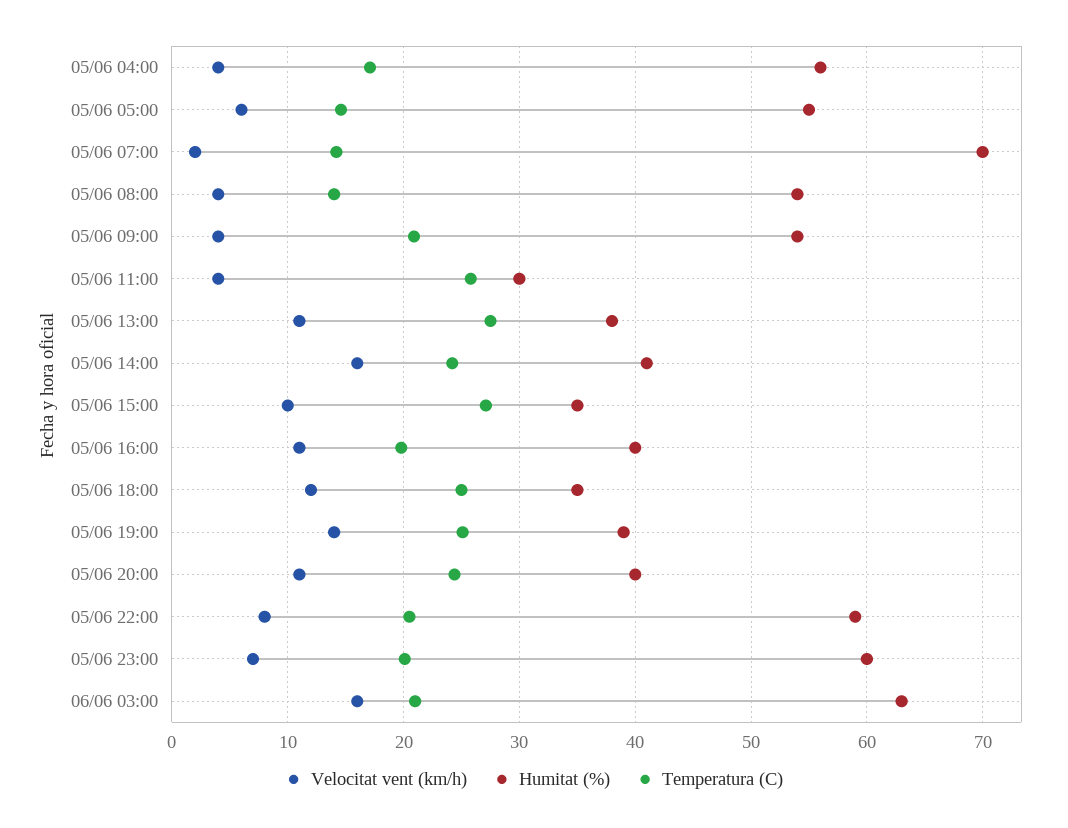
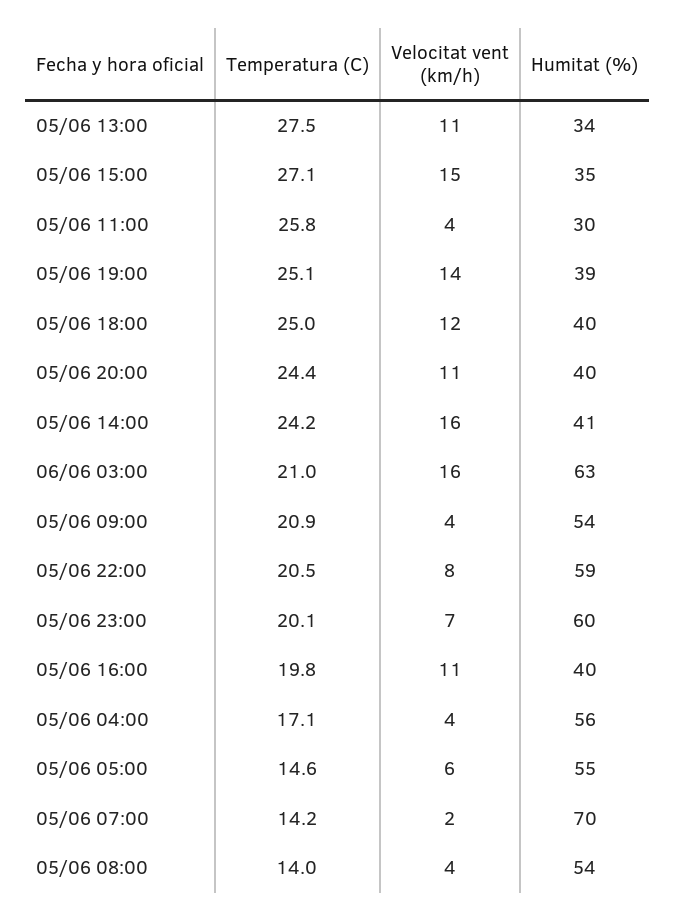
  {
    "Velocitat vent (km/h)": {
      "05/06 04:00": 4,
      "05/06 05:00": 6,
      "05/06 07:00": 2,
      "05/06 08:00": 4,
      "05/06 09:00": 4,
      "05/06 11:00": 4,
      "05/06 13:00": 11,
      "05/06 14:00": 16,
-     "05/06 15:00": 10,
+     "05/06 15:00": 15,
      "05/06 16:00": 11,
      "05/06 18:00": 12,
      "05/06 19:00": 14,
      "05/06 20:00": 11,
      "05/06 22:00": 8,
      "05/06 23:00": 7,
      "06/06 03:00": 16
    },
    "Humitat (%)": {
      "05/06 04:00": 56,
      "05/06 05:00": 55,
      "05/06 07:00": 70,
      "05/06 08:00": 54,
      "05/06 09:00": 54,
      "05/06 11:00": 30,
-     "05/06 13:00": 38,
+     "05/06 13:00": 34,
      "05/06 14:00": 41,
      "05/06 15:00": 35,
      "05/06 16:00": 40,
-     "05/06 18:00": 35,
+     "05/06 18:00": 40,
      "05/06 19:00": 39,
      "05/06 20:00": 40,
      "05/06 22:00": 59,
      "05/06 23:00": 60,
      "06/06 03:00": 63
    },
    "Temperatura (C)": {
      "05/06 04:00": 17.1,
      "05/06 05:00": 14.6,
      "05/06 07:00": 14.2,
      "05/06 08:00": 14,
      "05/06 09:00": 20.9,
      "05/06 11:00": 25.8,
      "05/06 13:00": 27.5,
      "05/06 14:00": 24.2,
      "05/06 15:00": 27.1,
      "05/06 16:00": 19.8,
      "05/06 18:00": 25,
      "05/06 19:00": 25.1,
      "05/06 20:00": 24.4,
      "05/06 22:00": 20.5,
      "05/06 23:00": 20.1,
      "06/06 03:00": 21
    }
  }

